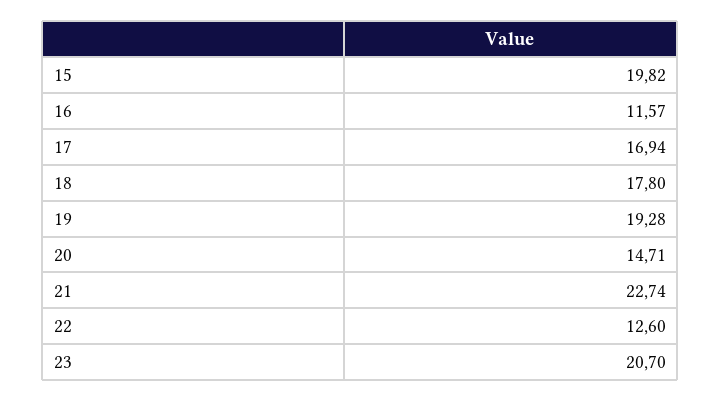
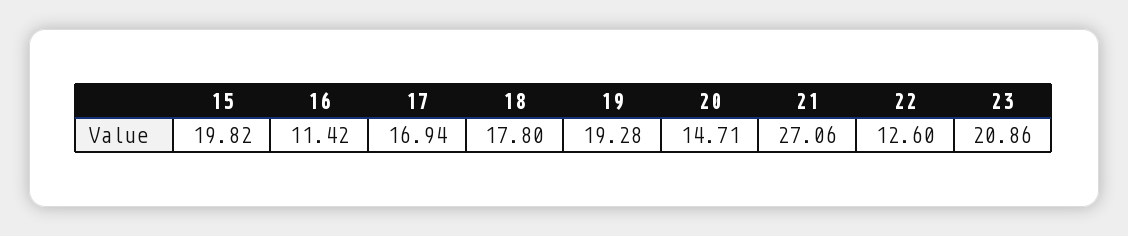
  {
    "15": 19.82,
-   "16": 11.57,
+   "16": 11.42,
    "17": 16.94,
    "18": 17.8,
    "19": 19.28,
    "20": 14.71,
-   "21": 22.74,
+   "21": 27.06,
    "22": 12.6,
-   "23": 20.7
+   "23": 20.86
  }

